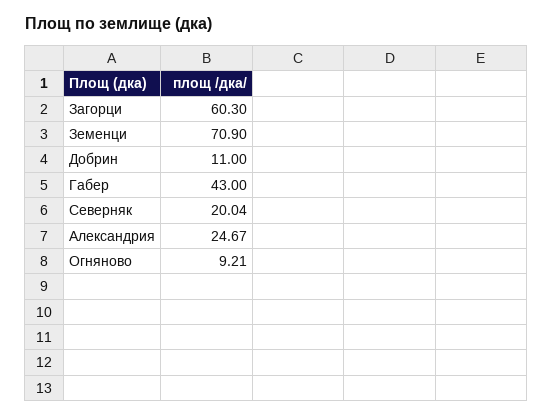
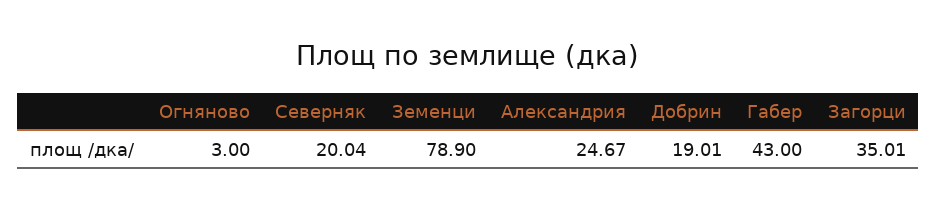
  {
-   "Загорци": 60.3,
+   "Загорци": 35.01,
-   "Земенци": 70.9,
+   "Земенци": 78.9,
-   "Добрин": 11,
+   "Добрин": 19.01,
    "Габер": 43,
    "Северняк": 20.04,
    "Александрия": 24.67,
-   "Огняново": 9.21
+   "Огняново": 3
  }

